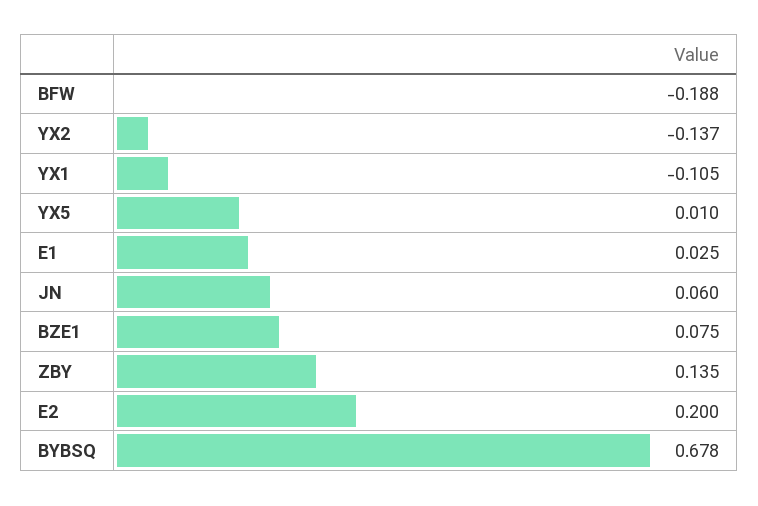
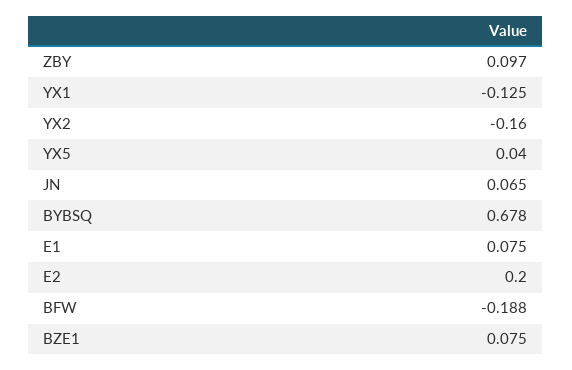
  {
    "BFW": -0.188,
-   "YX2": -0.137,
+   "YX2": -0.16,
-   "YX1": -0.105,
+   "YX1": -0.125,
-   "YX5": 0.01,
+   "YX5": 0.04,
-   "E1": 0.025,
+   "E1": 0.075,
-   "JN": 0.06,
+   "JN": 0.065,
    "BZE1": 0.075,
-   "ZBY": 0.135,
+   "ZBY": 0.097,
    "E2": 0.2,
    "BYBSQ": 0.678
  }

